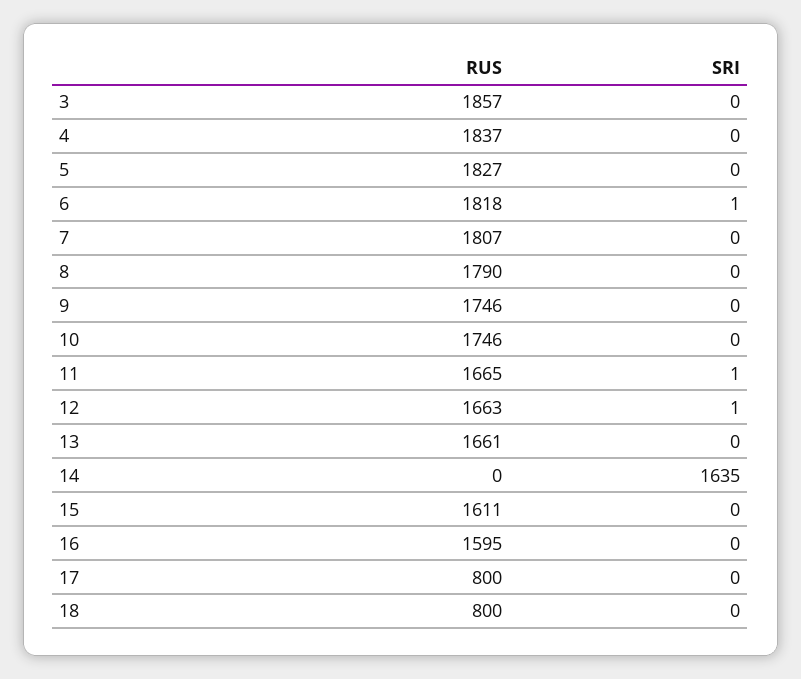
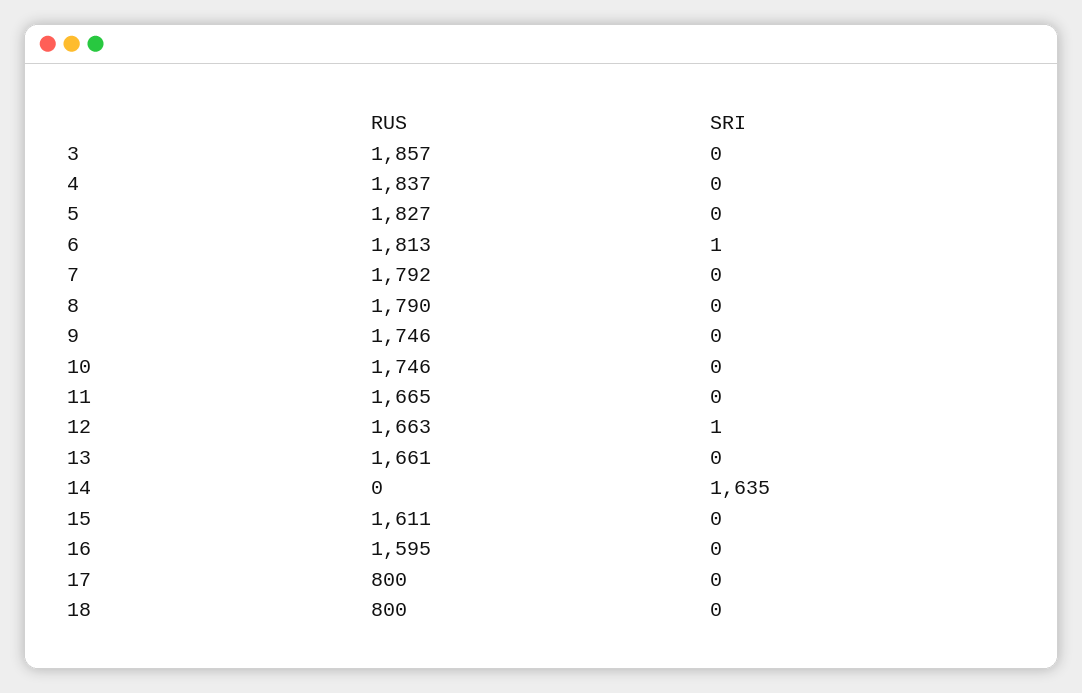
  {
    "RUS": {
      "3": 1857,
      "4": 1837,
      "5": 1827,
-     "6": 1818,
+     "6": 1813,
-     "7": 1807,
+     "7": 1792,
      "8": 1790,
      "9": 1746,
      "10": 1746,
      "11": 1665,
      "12": 1663,
      "13": 1661,
      "14": 0,
      "15": 1611,
      "16": 1595,
      "17": 800,
      "18": 800
    },
    "SRI": {
      "3": 0,
      "4": 0,
      "5": 0,
      "6": 1,
      "7": 0,
      "8": 0,
      "9": 0,
      "10": 0,
-     "11": 1,
+     "11": 0,
      "12": 1,
      "13": 0,
      "14": 1635,
      "15": 0,
      "16": 0,
      "17": 0,
      "18": 0
    }
  }

